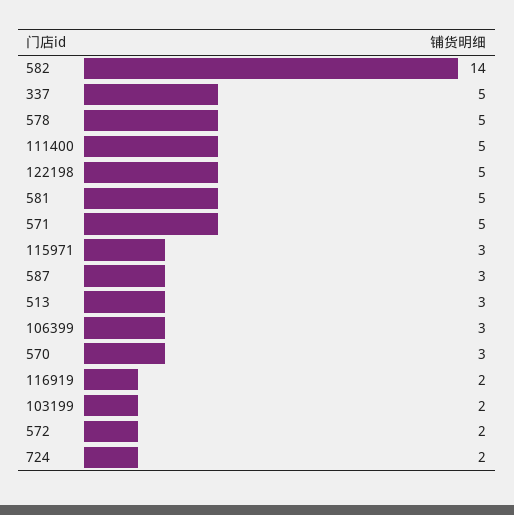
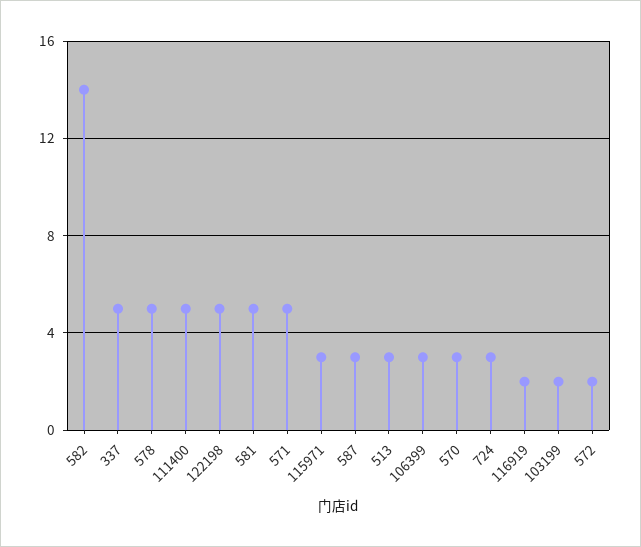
  {
    "582": 14,
    "337": 5,
    "578": 5,
    "111400": 5,
    "122198": 5,
    "581": 5,
    "571": 5,
    "115971": 3,
    "587": 3,
    "513": 3,
    "106399": 3,
    "570": 3,
    "116919": 2,
    "103199": 2,
    "572": 2,
-   "724": 2
+   "724": 3
  }

